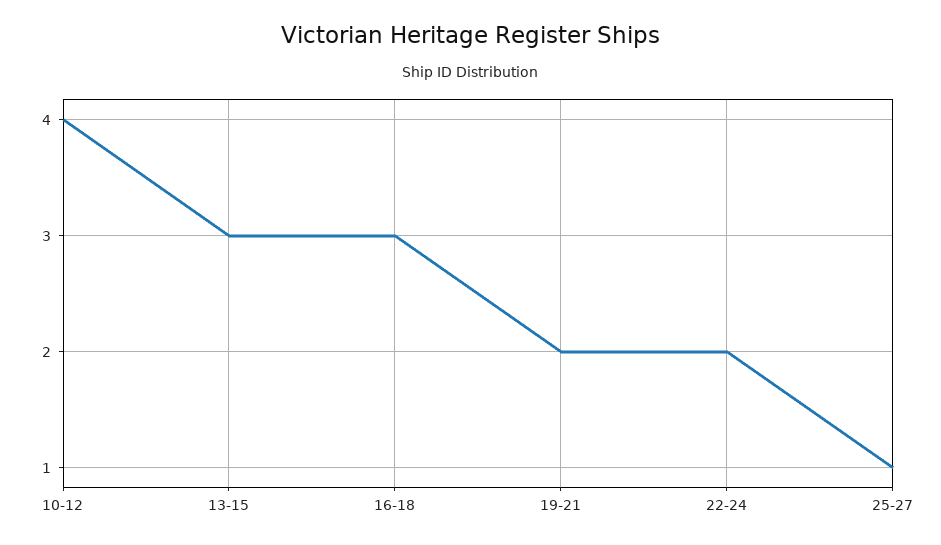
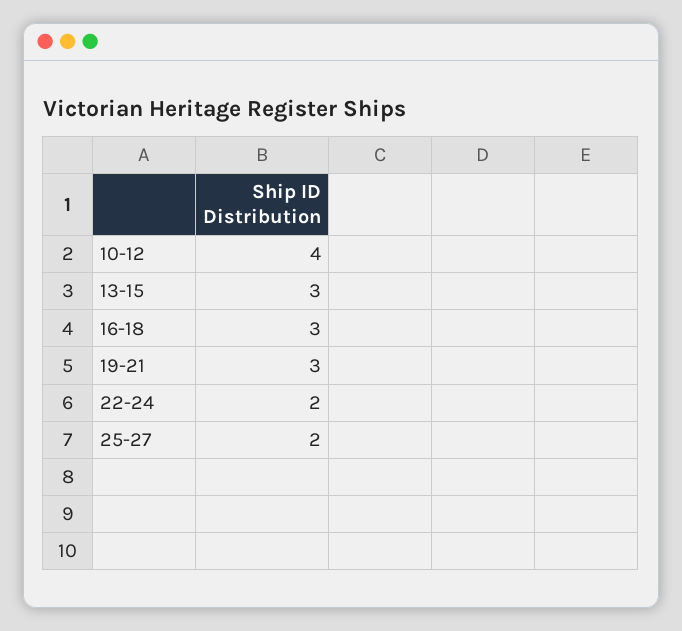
  {
    "10-12": 4,
    "13-15": 3,
    "16-18": 3,
-   "19-21": 2,
+   "19-21": 3,
    "22-24": 2,
-   "25-27": 1
+   "25-27": 2
  }

